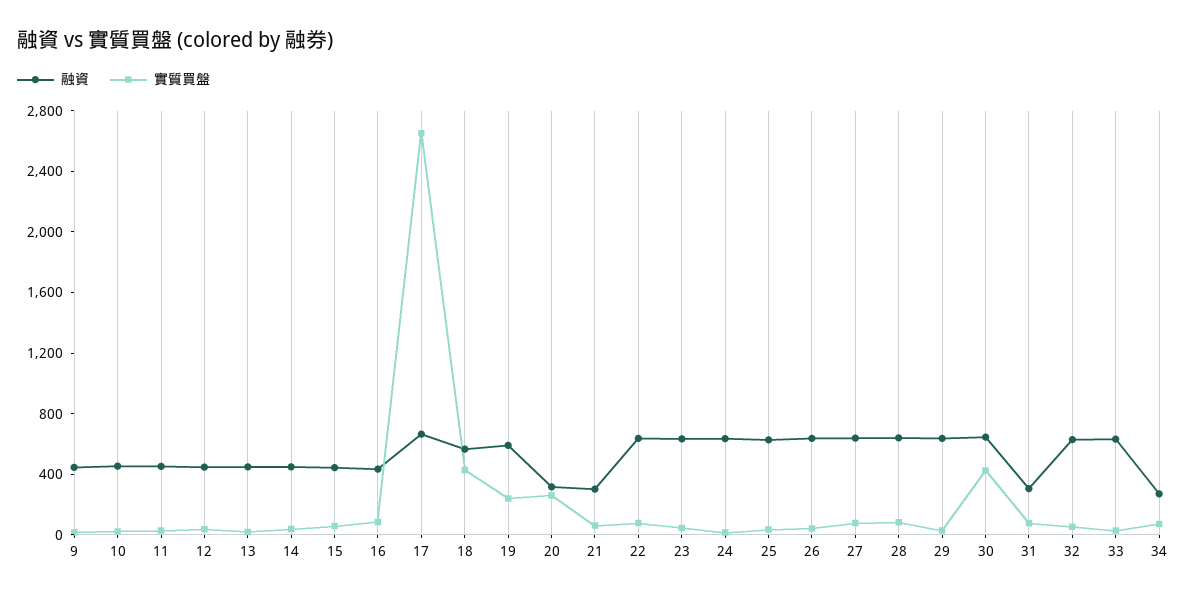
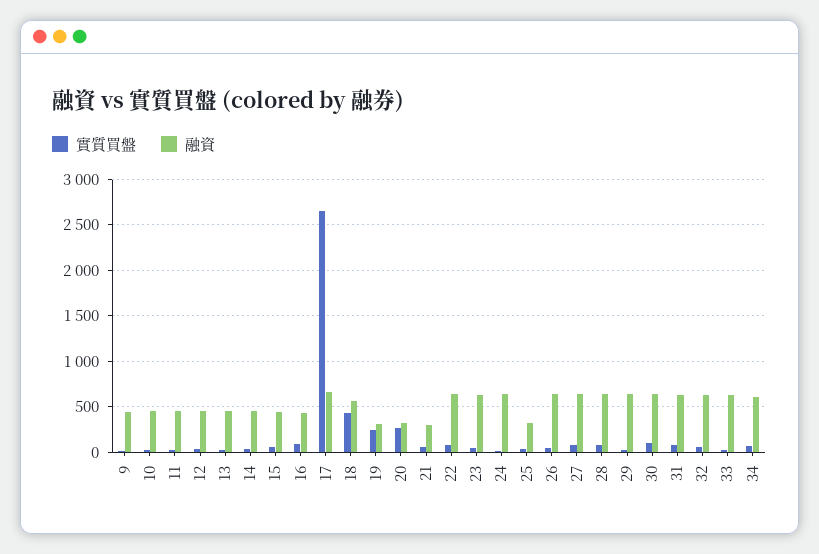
  {
    "融資": {
      "9": 400,
      "10": 500,
      "11": 500,
      "12": 400,
      "13": 400,
      "14": 400,
      "15": 400,
      "16": 400,
      "17": 700,
      "18": 600,
-     "19": 600,
+     "19": 300,
      "20": 300,
      "21": 300,
      "22": 600,
      "23": 600,
      "24": 600,
-     "25": 600,
+     "25": 300,
      "26": 600,
      "27": 600,
      "28": 600,
      "29": 600,
      "30": 600,
-     "31": 300,
+     "31": 600,
      "32": 600,
      "33": 600,
-     "34": 300
+     "34": 600
    },
    "實質買盤": {
      "9": 0,
      "10": 0,
      "11": 0,
      "12": 0,
      "13": 0,
      "14": 0,
      "15": 100,
      "16": 100,
      "17": 2700,
      "18": 400,
      "19": 200,
      "20": 300,
      "21": 100,
      "22": 100,
      "23": 0,
      "24": 0,
      "25": 0,
      "26": 0,
      "27": 100,
      "28": 100,
      "29": 0,
-     "30": 400,
+     "30": 100,
      "31": 100,
      "32": 100,
      "33": 0,
      "34": 100
    }
  }

